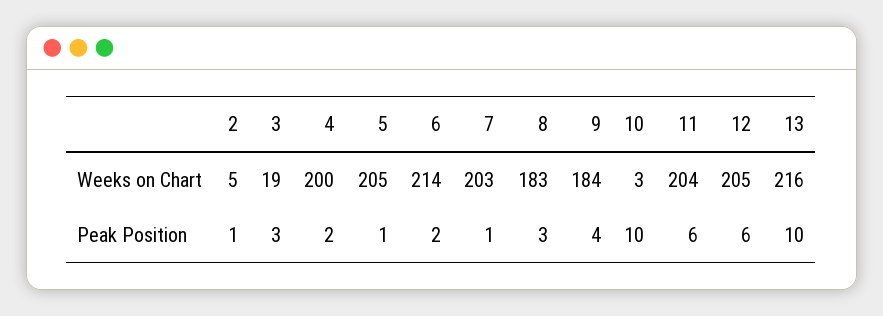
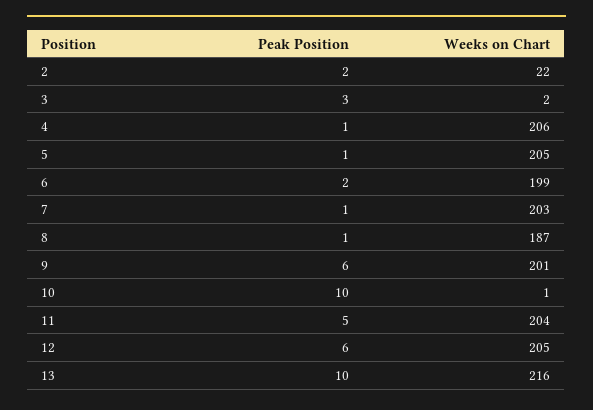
  {
    "2": {
-     "Weeks on Chart": 5,
+     "Weeks on Chart": 22,
-     "Peak Position": 1
+     "Peak Position": 2
    },
    "3": {
-     "Weeks on Chart": 19,
+     "Weeks on Chart": 2,
      "Peak Position": 3
    },
    "4": {
-     "Weeks on Chart": 200,
+     "Weeks on Chart": 206,
-     "Peak Position": 2
+     "Peak Position": 1
    },
    "5": {
      "Weeks on Chart": 205,
      "Peak Position": 1
    },
    "6": {
-     "Weeks on Chart": 214,
+     "Weeks on Chart": 199,
      "Peak Position": 2
    },
    "7": {
      "Weeks on Chart": 203,
      "Peak Position": 1
    },
    "8": {
-     "Weeks on Chart": 183,
+     "Weeks on Chart": 187,
-     "Peak Position": 3
+     "Peak Position": 1
    },
    "9": {
-     "Weeks on Chart": 184,
+     "Weeks on Chart": 201,
-     "Peak Position": 4
+     "Peak Position": 6
    },
    "10": {
-     "Weeks on Chart": 3,
+     "Weeks on Chart": 1,
      "Peak Position": 10
    },
    "11": {
      "Weeks on Chart": 204,
-     "Peak Position": 6
+     "Peak Position": 5
    },
    "12": {
      "Weeks on Chart": 205,
      "Peak Position": 6
    },
    "13": {
      "Weeks on Chart": 216,
      "Peak Position": 10
    }
  }

